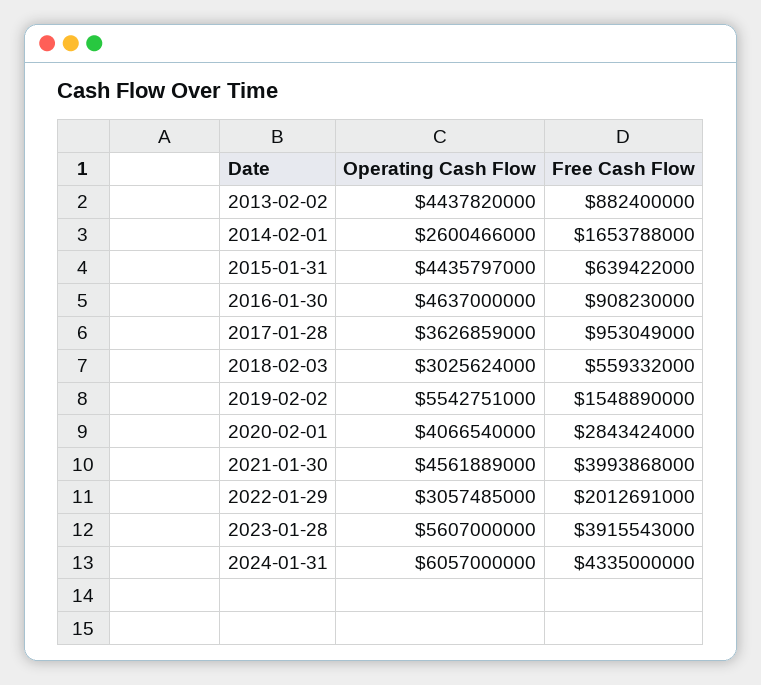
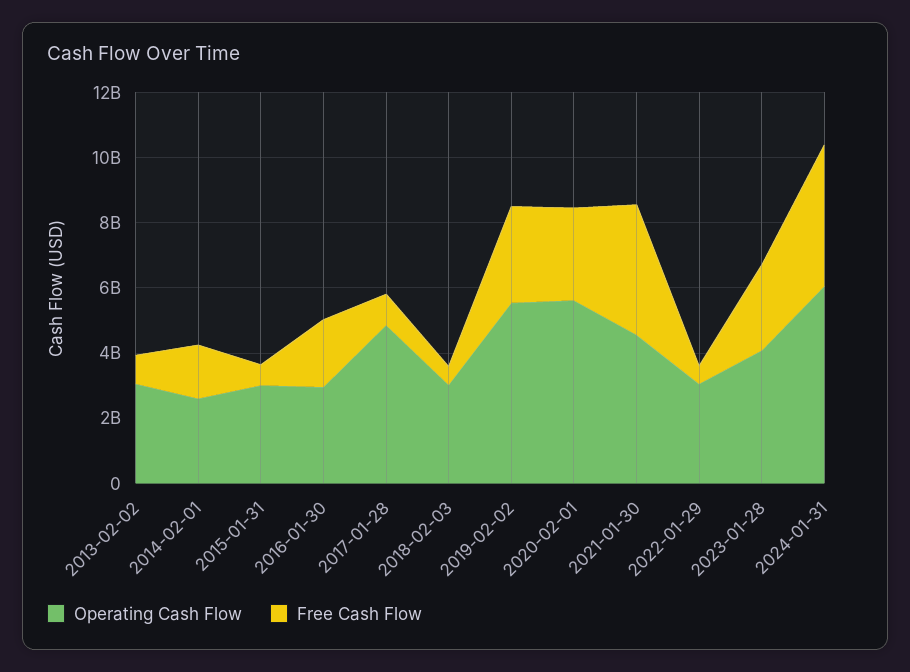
  {
    "Operating Cash Flow": {
-     "2013-02-02": 4437820000,
+     "2013-02-02": 3000000000,
      "2014-02-01": 2600466000,
-     "2015-01-31": 4435797000,
+     "2015-01-31": 3000000000,
-     "2016-01-30": 4637000000,
+     "2016-01-30": 3000000000,
-     "2017-01-28": 3626859000,
+     "2017-01-28": 5000000000,
      "2018-02-03": 3025624000,
      "2019-02-02": 5542751000,
-     "2020-02-01": 4066540000,
+     "2020-02-01": 5500000000,
      "2021-01-30": 4561889000,
      "2022-01-29": 3057485000,
-     "2023-01-28": 5607000000,
+     "2023-01-28": 4000000000,
      "2024-01-31": 6057000000
    },
    "Free Cash Flow": {
      "2013-02-02": 882400000,
      "2014-02-01": 1653788000,
      "2015-01-31": 639422000,
-     "2016-01-30": 908230000,
+     "2016-01-30": 2000000000,
      "2017-01-28": 953049000,
      "2018-02-03": 559332000,
-     "2019-02-02": 1548890000,
+     "2019-02-02": 3000000000,
      "2020-02-01": 2843424000,
      "2021-01-30": 3993868000,
-     "2022-01-29": 2012691000,
+     "2022-01-29": 500000000,
-     "2023-01-28": 3915543000,
+     "2023-01-28": 2500000000,
      "2024-01-31": 4335000000
    }
  }

